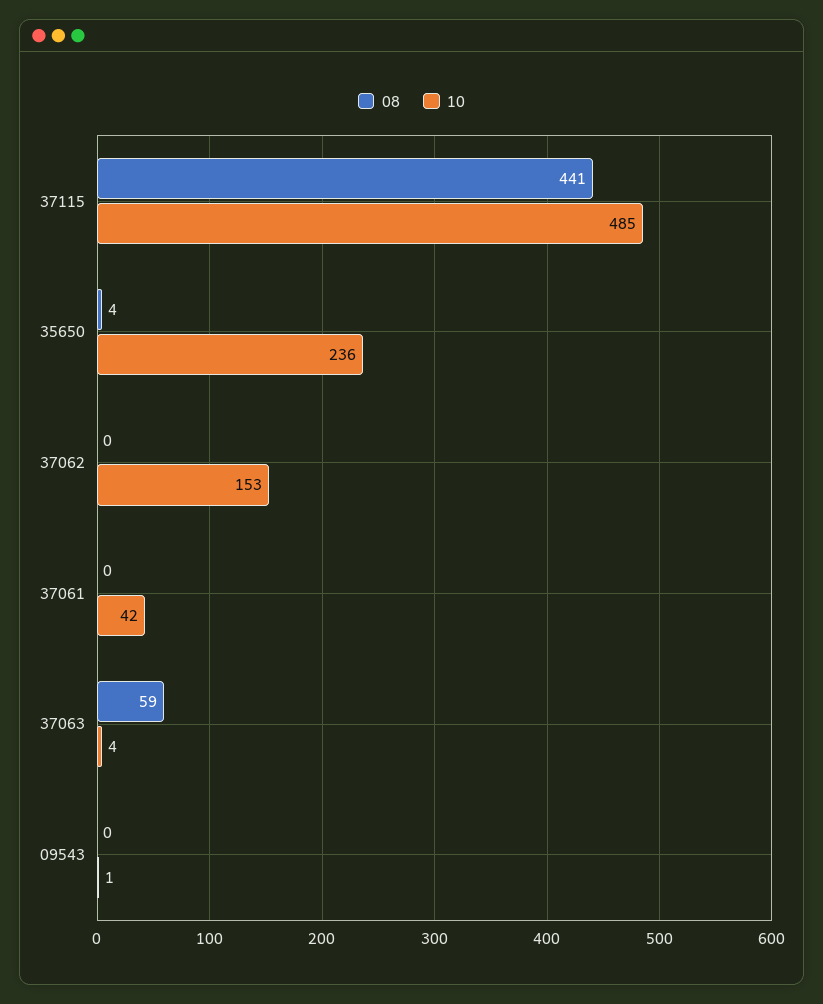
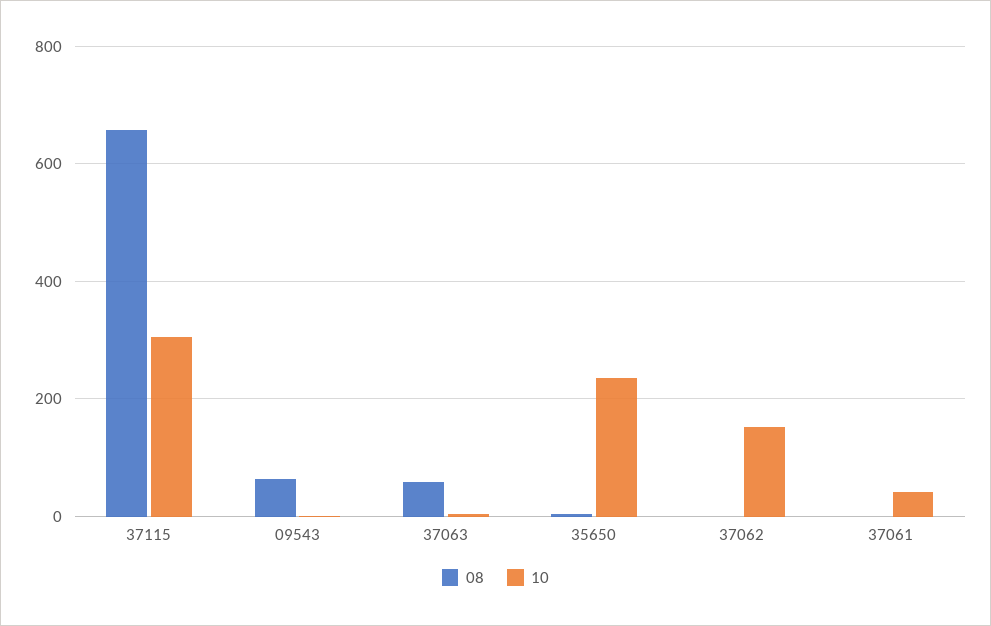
  {
    "08": {
-     "37115": 441,
+     "37115": 660,
      "35650": 4,
      "37062": 0,
      "37061": 0,
      "37063": 59,
-     "09543": 0
+     "09543": 60
    },
    "10": {
-     "37115": 485,
+     "37115": 300,
      "35650": 236,
      "37062": 153,
      "37061": 42,
      "37063": 4,
      "09543": 1
    }
  }

